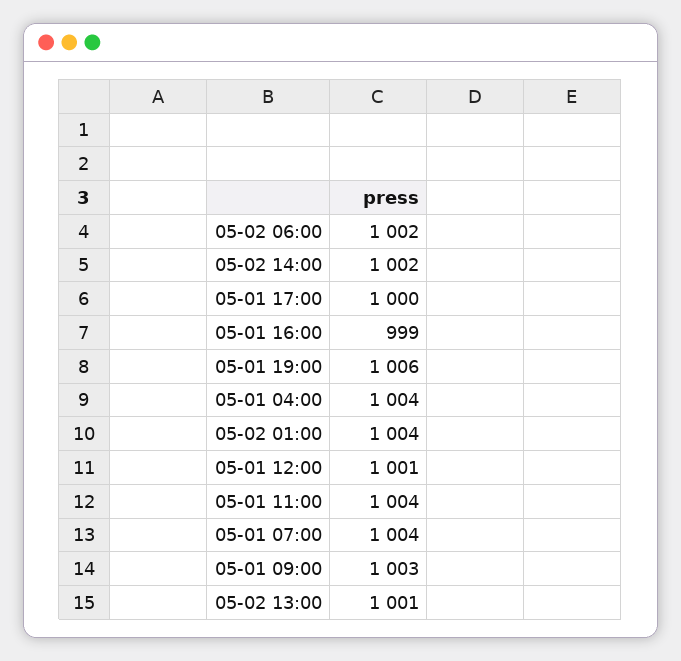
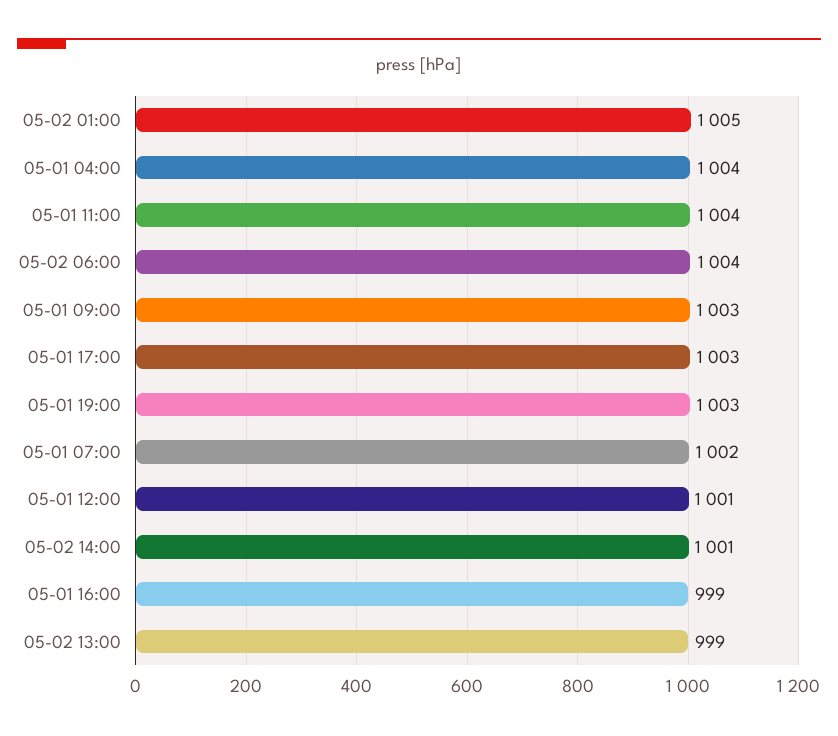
  {
-   "05-02 06:00": 1002,
+   "05-02 06:00": 1004,
-   "05-02 14:00": 1002,
+   "05-02 14:00": 1001,
-   "05-01 17:00": 1000,
+   "05-01 17:00": 1003,
    "05-01 16:00": 999,
-   "05-01 19:00": 1006,
+   "05-01 19:00": 1003,
    "05-01 04:00": 1004,
-   "05-02 01:00": 1004,
+   "05-02 01:00": 1005,
    "05-01 12:00": 1001,
    "05-01 11:00": 1004,
-   "05-01 07:00": 1004,
+   "05-01 07:00": 1002,
    "05-01 09:00": 1003,
-   "05-02 13:00": 1001
+   "05-02 13:00": 999
  }

